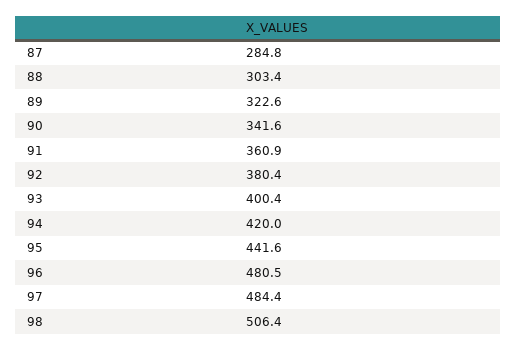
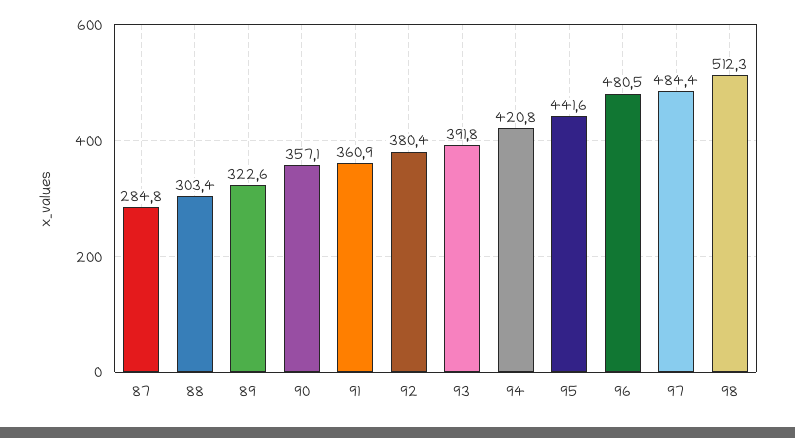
  {
    "87": 284.8,
    "88": 303.4,
    "89": 322.6,
-   "90": 341.6,
+   "90": 357.1,
    "91": 360.9,
    "92": 380.4,
-   "93": 400.4,
+   "93": 391.8,
-   "94": 420,
+   "94": 420.8,
    "95": 441.6,
    "96": 480.5,
    "97": 484.4,
-   "98": 506.4
+   "98": 512.3
  }

